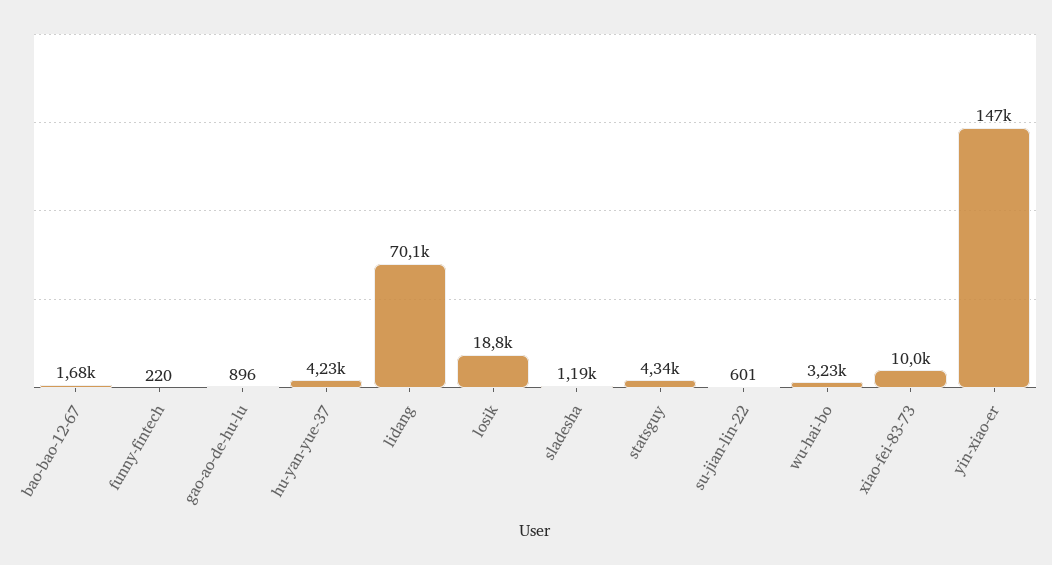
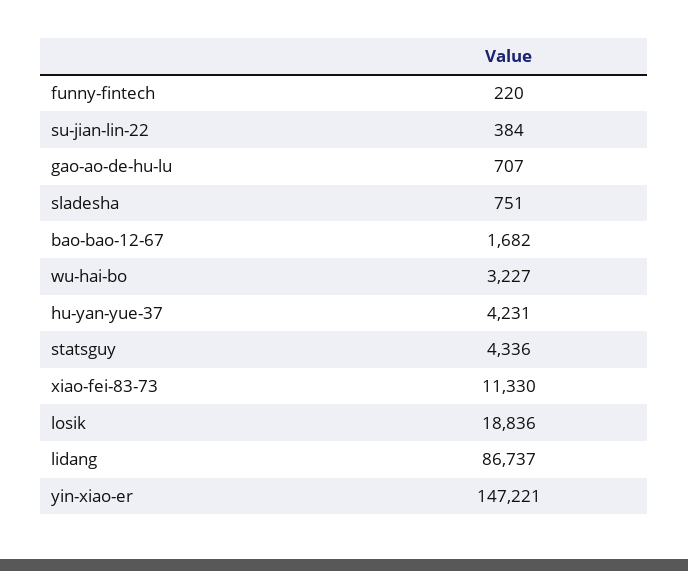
  {
    "bao-bao-12-67": 1682,
    "funny-fintech": 220,
-   "gao-ao-de-hu-lu": 896,
+   "gao-ao-de-hu-lu": 707,
    "hu-yan-yue-37": 4231,
-   "lidang": 70100,
+   "lidang": 86737,
    "losik": 18836,
-   "sladesha": 1190,
+   "sladesha": 751,
    "statsguy": 4336,
-   "su-jian-lin-22": 601,
+   "su-jian-lin-22": 384,
    "wu-hai-bo": 3227,
-   "xiao-fei-83-73": 10000,
+   "xiao-fei-83-73": 11330,
    "yin-xiao-er": 147221
  }

